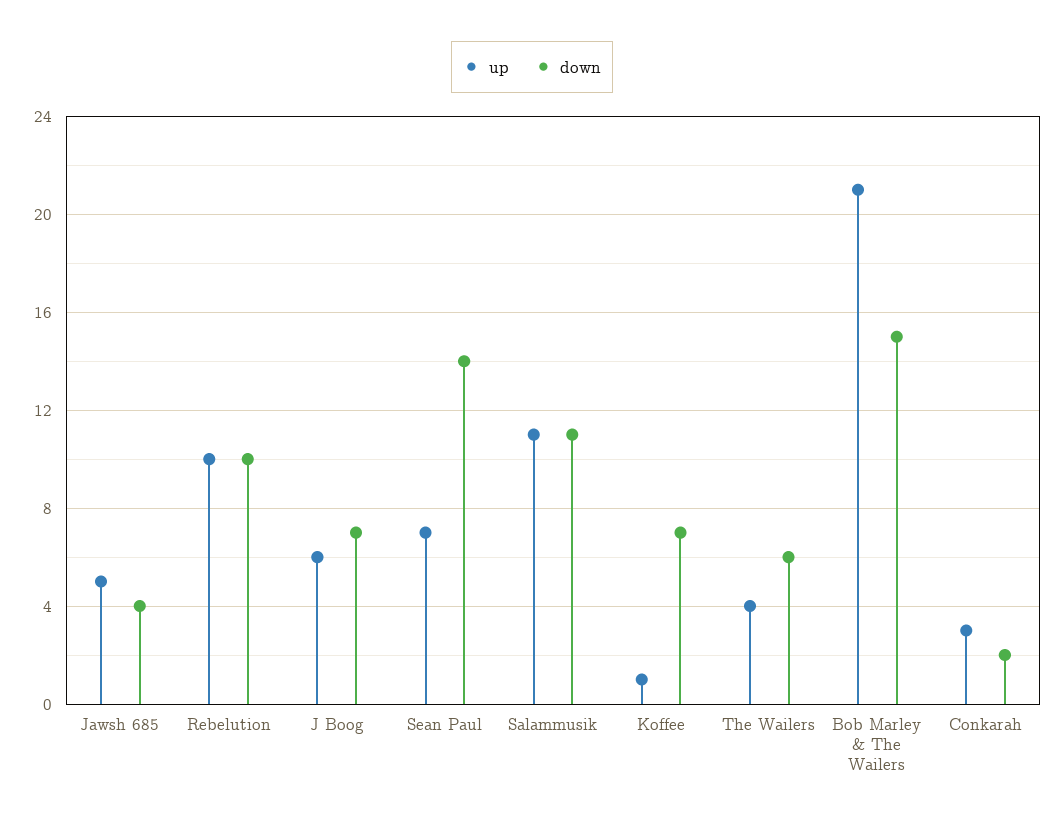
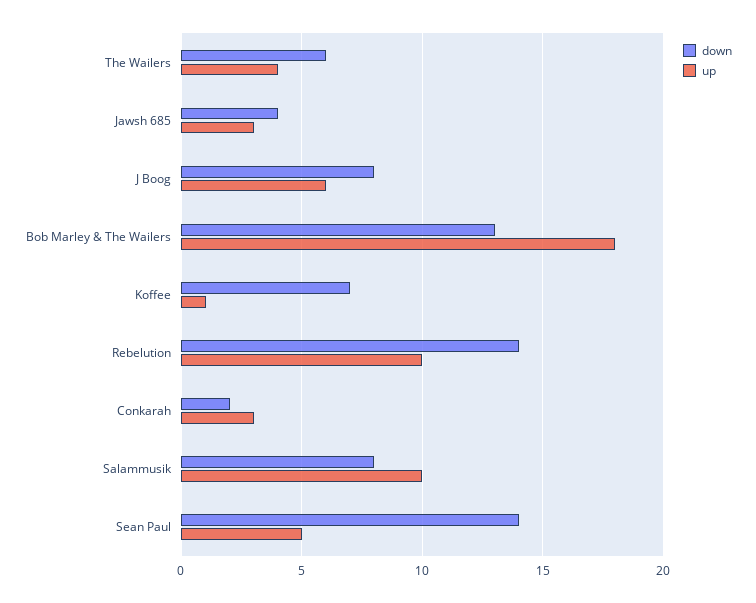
  {
    "up": {
-     "Jawsh 685": 5,
+     "Jawsh 685": 3,
      "Rebelution": 10,
      "J Boog": 6,
-     "Sean Paul": 7,
+     "Sean Paul": 5,
-     "Salammusik": 11,
+     "Salammusik": 10,
      "Koffee": 1,
      "The Wailers": 4,
-     "Bob Marley & The Wailers": 21,
+     "Bob Marley & The Wailers": 18,
      "Conkarah": 3
    },
    "down": {
      "Jawsh 685": 4,
-     "Rebelution": 10,
+     "Rebelution": 14,
-     "J Boog": 7,
+     "J Boog": 8,
      "Sean Paul": 14,
-     "Salammusik": 11,
+     "Salammusik": 8,
      "Koffee": 7,
      "The Wailers": 6,
-     "Bob Marley & The Wailers": 15,
+     "Bob Marley & The Wailers": 13,
      "Conkarah": 2
    }
  }

